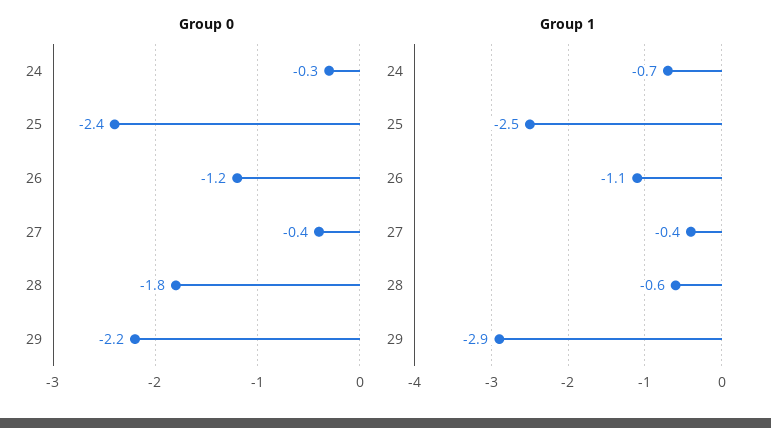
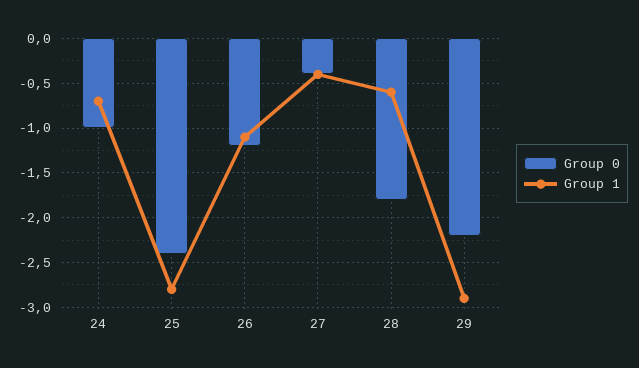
  {
    "Group 0": {
-     "24": -0.3,
+     "24": -1,
      "25": -2.4,
      "26": -1.2,
      "27": -0.4,
      "28": -1.8,
      "29": -2.2
    },
    "Group 1": {
      "24": -0.7,
-     "25": -2.5,
+     "25": -2.8,
      "26": -1.1,
      "27": -0.4,
      "28": -0.6,
      "29": -2.9
    }
  }

